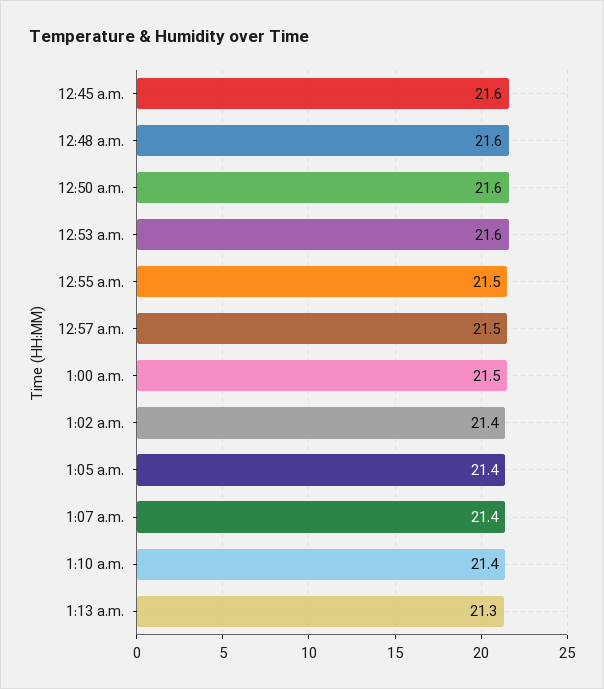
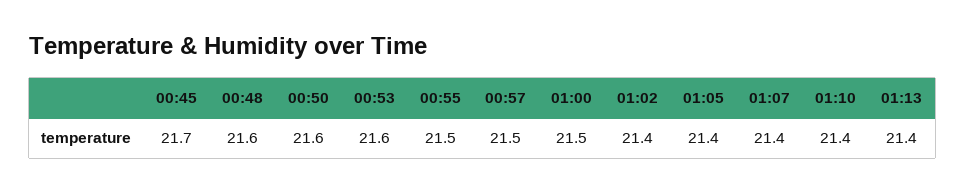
  {
-   "12:45 a.m.": 21.6,
+   "12:45 a.m.": 21.7,
    "12:48 a.m.": 21.6,
    "12:50 a.m.": 21.6,
    "12:53 a.m.": 21.6,
    "12:55 a.m.": 21.5,
    "12:57 a.m.": 21.5,
    "1:00 a.m.": 21.5,
    "1:02 a.m.": 21.4,
    "1:05 a.m.": 21.4,
    "1:07 a.m.": 21.4,
    "1:10 a.m.": 21.4,
-   "1:13 a.m.": 21.3
+   "1:13 a.m.": 21.4
  }

